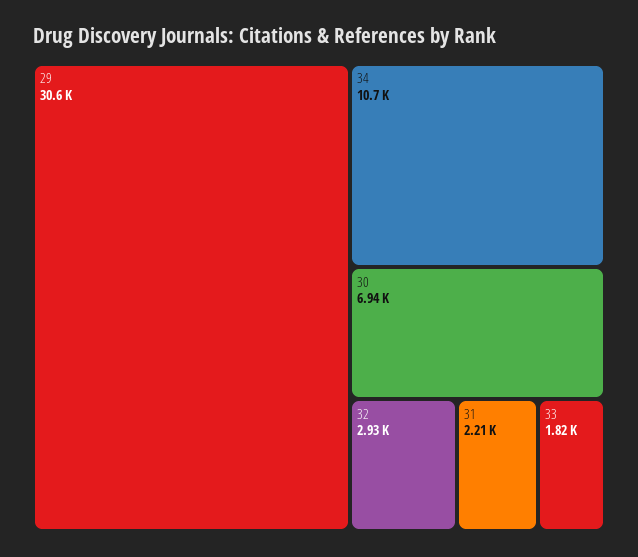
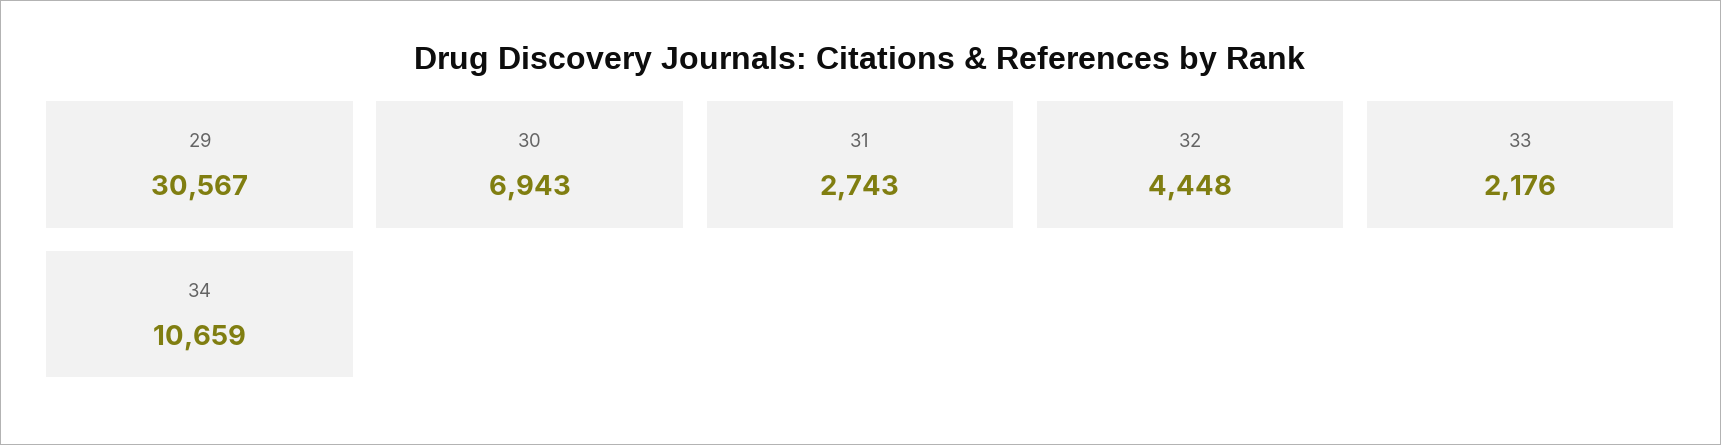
  {
    "29": 30567,
    "34": 10659,
    "30": 6943,
-   "32": 2930,
+   "32": 4448,
-   "31": 2210,
+   "31": 2743,
-   "33": 1820
+   "33": 2176
  }

